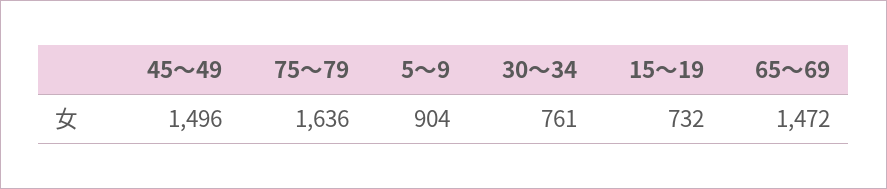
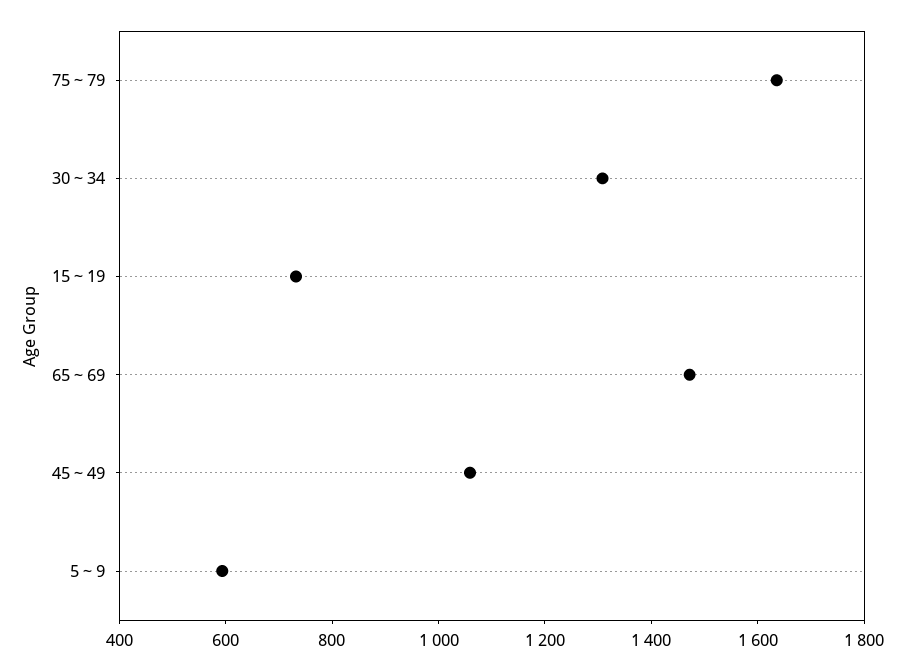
  {
-   "45～49": 1496,
+   "45～49": 1050,
    "75～79": 1636,
-   "5～9": 904,
+   "5～9": 600,
-   "30～34": 761,
+   "30～34": 1300,
    "15～19": 732,
    "65～69": 1472
  }

